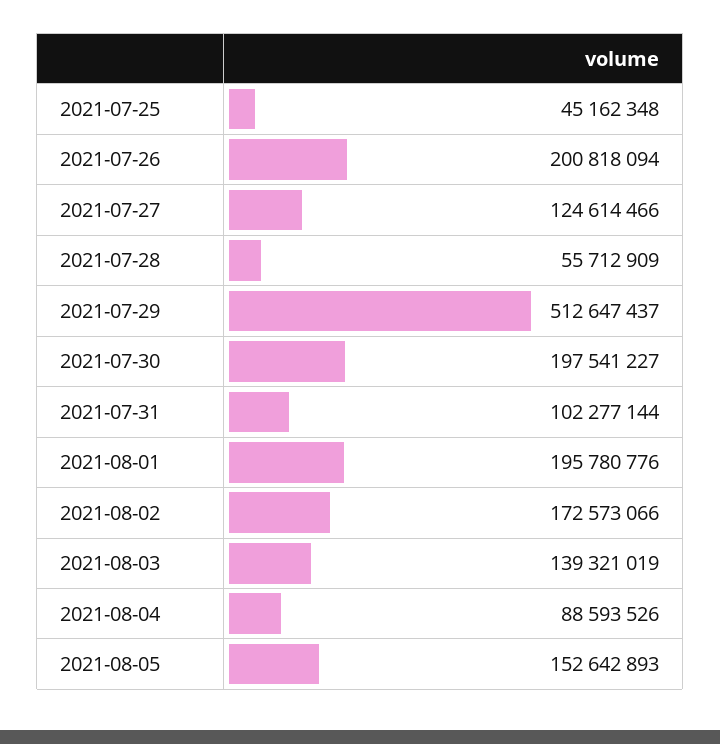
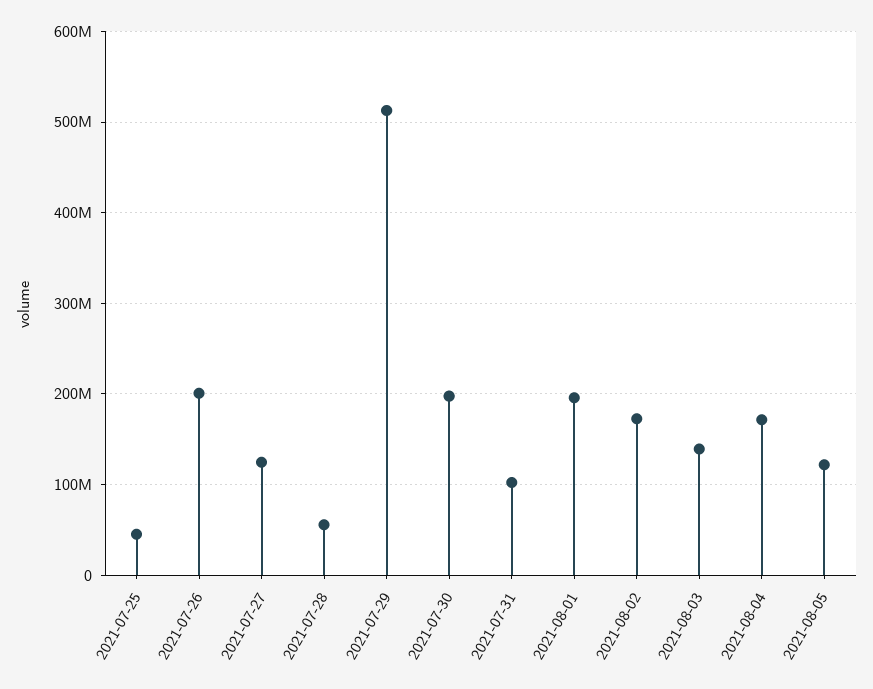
  {
    "2021-07-25": 45162348,
    "2021-07-26": 200818094,
    "2021-07-27": 124614466,
    "2021-07-28": 55712909,
    "2021-07-29": 512647437,
    "2021-07-30": 197541227,
    "2021-07-31": 102277144,
    "2021-08-01": 195780776,
    "2021-08-02": 172573066,
    "2021-08-03": 139321019,
-   "2021-08-04": 88593526,
+   "2021-08-04": 170000000,
-   "2021-08-05": 152642893
+   "2021-08-05": 120000000
  }

